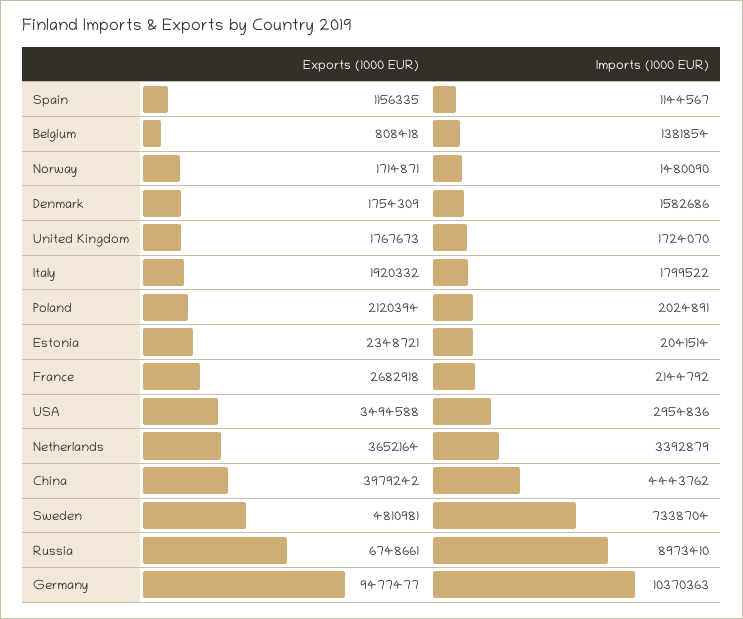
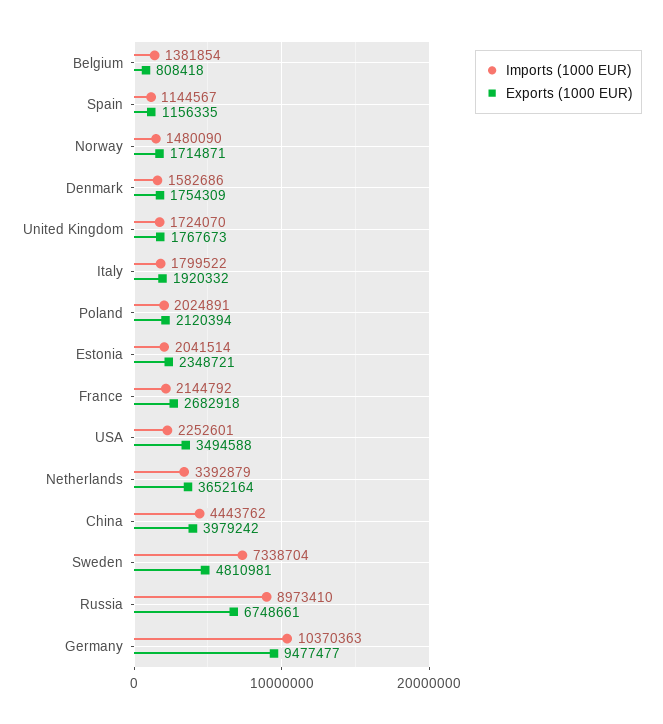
  {
    "Exports (1000 EUR)": {
      "Spain": 1156335,
      "Belgium": 808418,
      "Norway": 1714871,
      "Denmark": 1754309,
      "United Kingdom": 1767673,
      "Italy": 1920332,
      "Poland": 2120394,
      "Estonia": 2348721,
      "France": 2682918,
      "USA": 3494588,
      "Netherlands": 3652164,
      "China": 3979242,
      "Sweden": 4810981,
      "Russia": 6748661,
      "Germany": 9477477
    },
    "Imports (1000 EUR)": {
      "Spain": 1144567,
      "Belgium": 1381854,
      "Norway": 1480090,
      "Denmark": 1582686,
      "United Kingdom": 1724070,
      "Italy": 1799522,
      "Poland": 2024891,
      "Estonia": 2041514,
      "France": 2144792,
-     "USA": 2954836,
+     "USA": 2252601,
      "Netherlands": 3392879,
      "China": 4443762,
      "Sweden": 7338704,
      "Russia": 8973410,
      "Germany": 10370363
    }
  }

